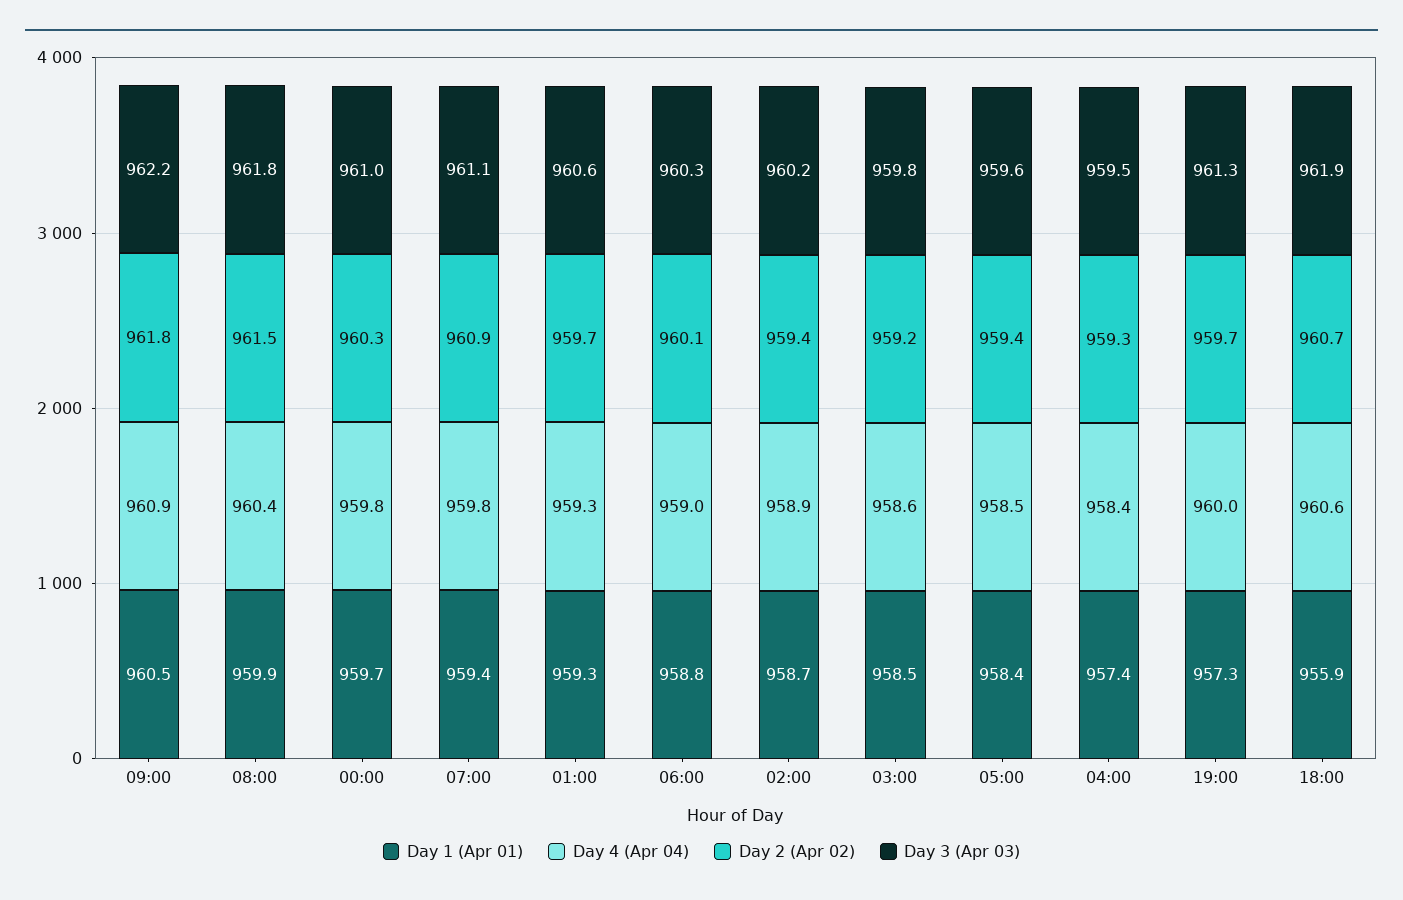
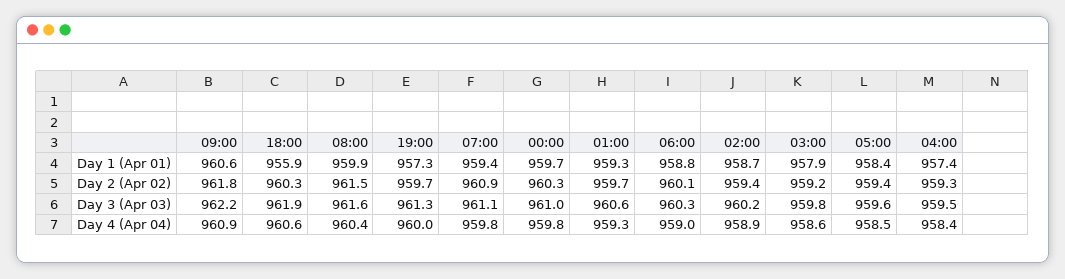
  {
    "Day 1 (Apr 01)": {
-     "09:00": 960.5,
+     "09:00": 960.6,
      "08:00": 959.9,
      "00:00": 959.7,
      "07:00": 959.4,
      "01:00": 959.3,
      "06:00": 958.8,
      "02:00": 958.7,
-     "03:00": 958.5,
+     "03:00": 957.9,
      "05:00": 958.4,
      "04:00": 957.4,
      "19:00": 957.3,
      "18:00": 955.9
    },
    "Day 4 (Apr 04)": {
      "09:00": 960.9,
      "08:00": 960.4,
      "00:00": 959.8,
      "07:00": 959.8,
      "01:00": 959.3,
      "06:00": 959,
      "02:00": 958.9,
      "03:00": 958.6,
      "05:00": 958.5,
      "04:00": 958.4,
      "19:00": 960,
      "18:00": 960.6
    },
    "Day 2 (Apr 02)": {
      "09:00": 961.8,
      "08:00": 961.5,
      "00:00": 960.3,
      "07:00": 960.9,
      "01:00": 959.7,
      "06:00": 960.1,
      "02:00": 959.4,
      "03:00": 959.2,
      "05:00": 959.4,
      "04:00": 959.3,
      "19:00": 959.7,
-     "18:00": 960.7
+     "18:00": 960.3
    },
    "Day 3 (Apr 03)": {
      "09:00": 962.2,
-     "08:00": 961.8,
+     "08:00": 961.6,
      "00:00": 961,
      "07:00": 961.1,
      "01:00": 960.6,
      "06:00": 960.3,
      "02:00": 960.2,
      "03:00": 959.8,
      "05:00": 959.6,
      "04:00": 959.5,
      "19:00": 961.3,
      "18:00": 961.9
    }
  }

